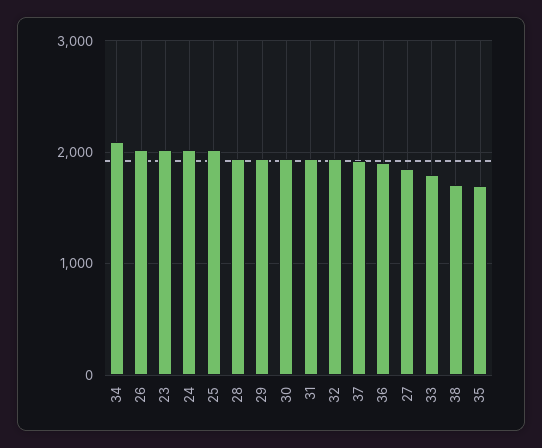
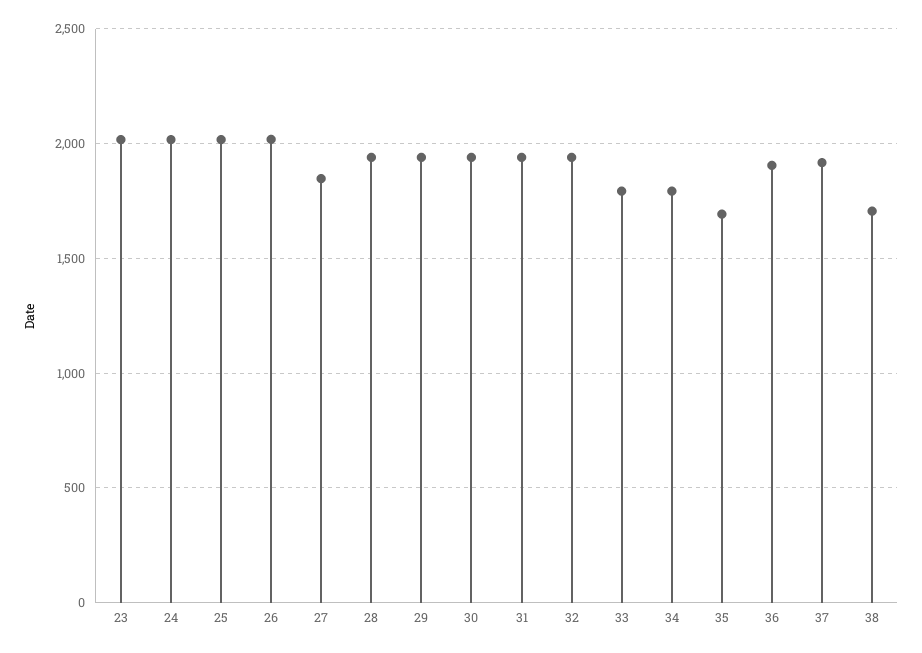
  {
-   "34": 2100,
+   "34": 1800,
    "26": 2000,
    "23": 2000,
    "24": 2000,
    "25": 2000,
    "28": 1950,
    "29": 1950,
    "30": 1950,
    "31": 1950,
    "32": 1950,
    "37": 1900,
    "36": 1900,
    "27": 1850,
    "33": 1800,
    "38": 1700,
    "35": 1700
  }

